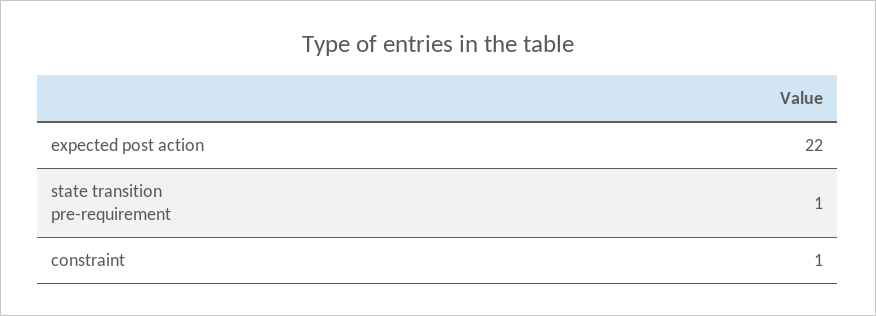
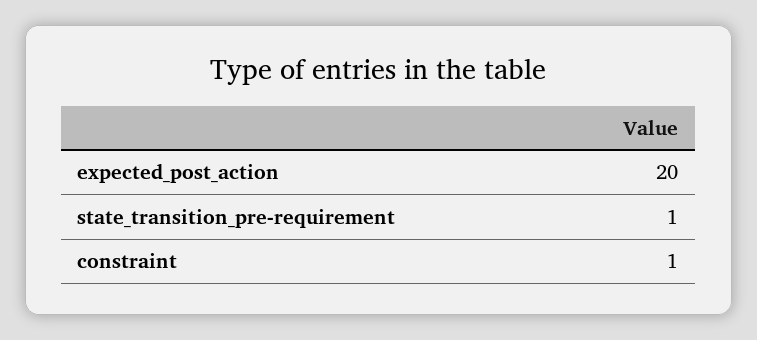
  {
-   "expected post action": 22,
+   "expected post action": 20,
    "state transition pre-requirement": 1,
    "constraint": 1
  }

